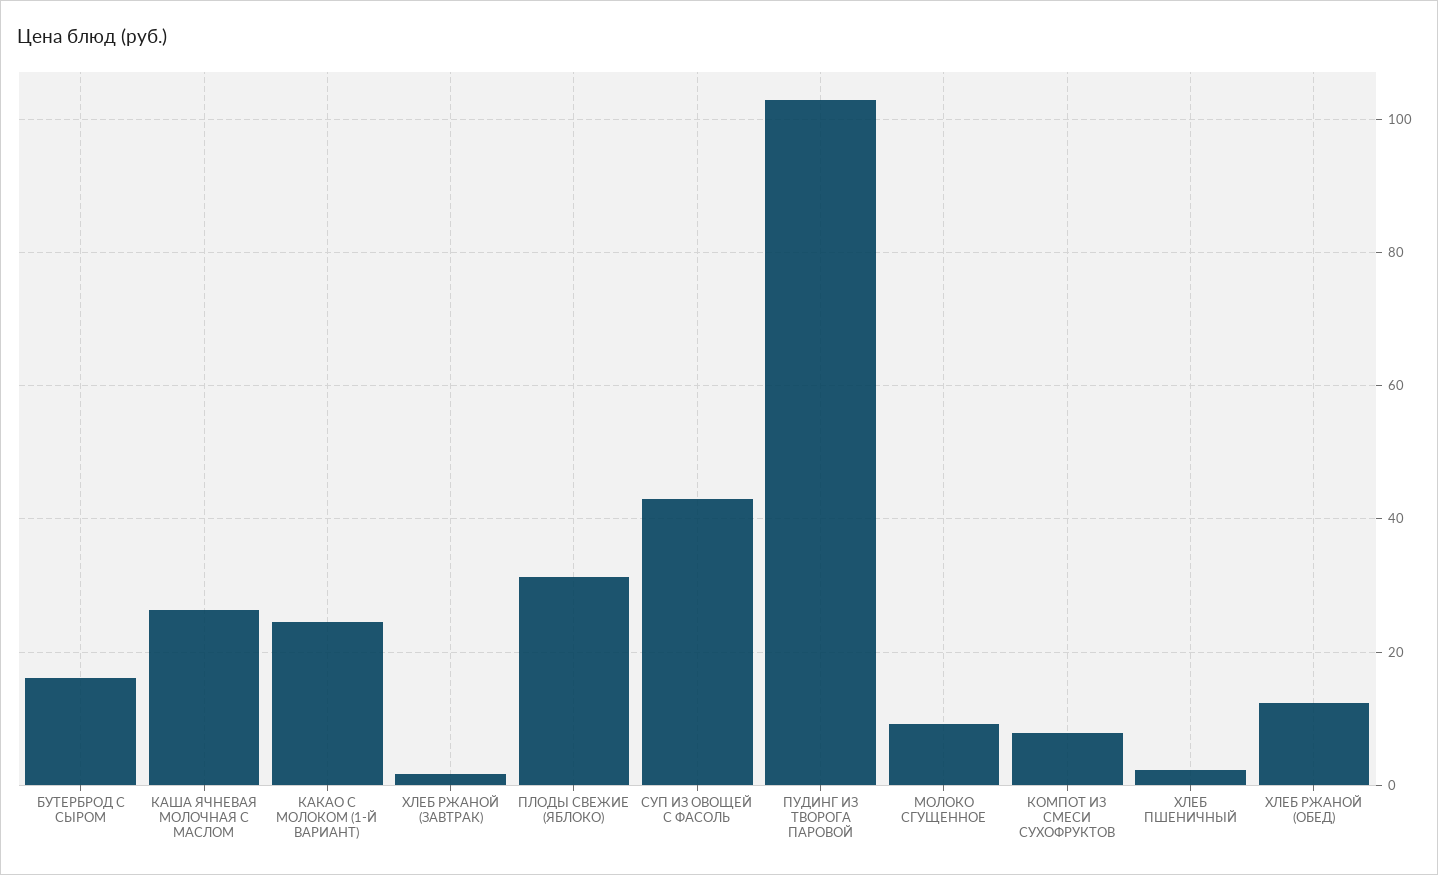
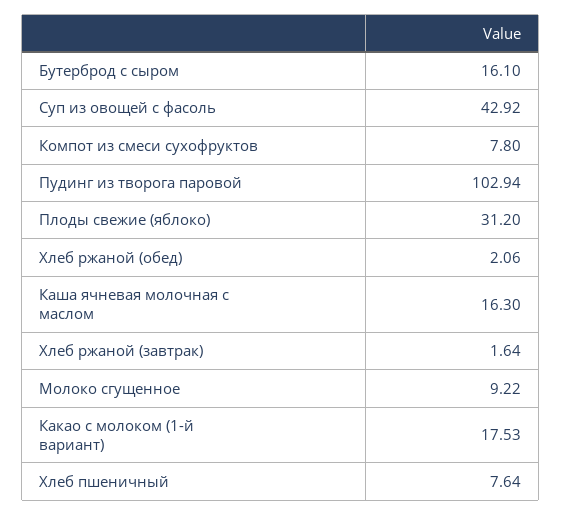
  {
    "БУТЕРБРОД С СЫРОМ": 16.1,
-   "КАША ЯЧНЕВАЯ МОЛОЧНАЯ С МАСЛОМ": 26,
+   "КАША ЯЧНЕВАЯ МОЛОЧНАЯ С МАСЛОМ": 16.3,
-   "КАКАО С МОЛОКОМ (1-Й ВАРИАНТ)": 24,
+   "КАКАО С МОЛОКОМ (1-Й ВАРИАНТ)": 17.53,
    "ХЛЕБ РЖАНОЙ (ЗАВТРАК)": 1.64,
    "ПЛОДЫ СВЕЖИЕ (ЯБЛОКО)": 31.2,
    "СУП ИЗ ОВОЩЕЙ С ФАСОЛЬ": 42.92,
    "ПУДИНГ ИЗ ТВОРОГА ПАРОВОЙ": 102.94,
    "МОЛОКО СГУЩЕННОЕ": 9.22,
    "КОМПОТ ИЗ СМЕСИ СУХОФРУКТОВ": 7.8,
-   "ХЛЕБ ПШЕНИЧНЫЙ": 2,
+   "ХЛЕБ ПШЕНИЧНЫЙ": 7.64,
-   "ХЛЕБ РЖАНОЙ (ОБЕД)": 12
+   "ХЛЕБ РЖАНОЙ (ОБЕД)": 2.06
  }

